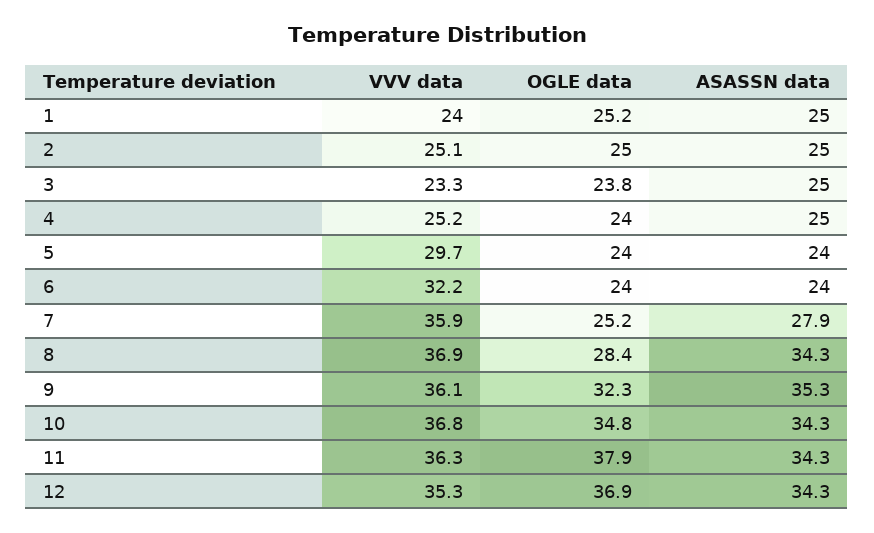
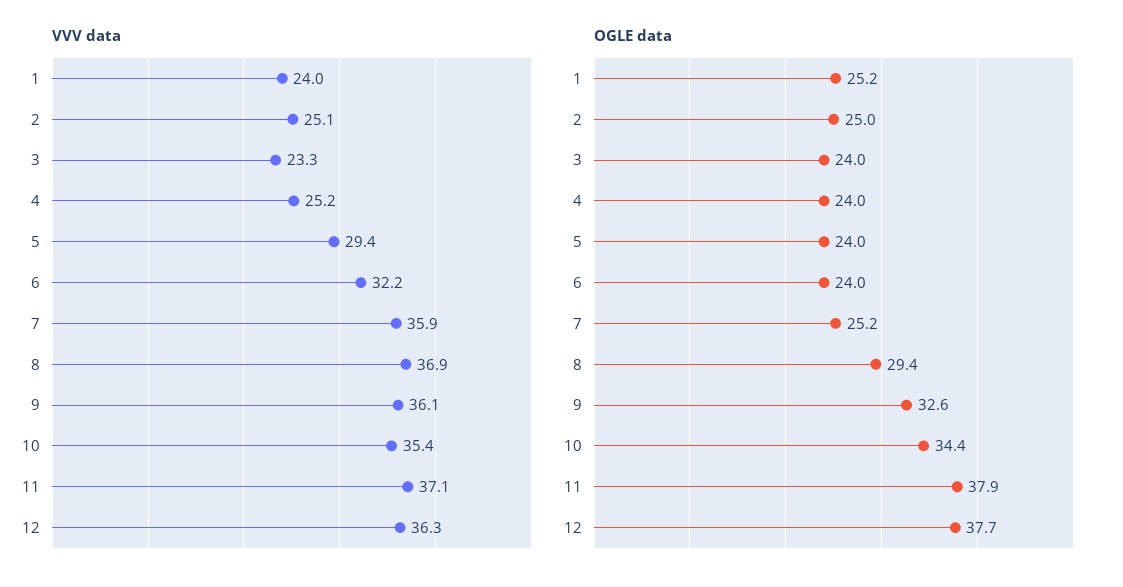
  {
    "VVV data": {
      "1": 24,
      "2": 25.1,
      "3": 23.3,
      "4": 25.2,
-     "5": 29.7,
+     "5": 29.4,
      "6": 32.2,
      "7": 35.9,
      "8": 36.9,
      "9": 36.1,
-     "10": 36.8,
+     "10": 35.4,
-     "11": 36.3,
+     "11": 37.1,
-     "12": 35.3
+     "12": 36.3
    },
    "OGLE data": {
      "1": 25.2,
      "2": 25,
-     "3": 23.8,
+     "3": 24,
      "4": 24,
      "5": 24,
      "6": 24,
      "7": 25.2,
-     "8": 28.4,
+     "8": 29.4,
-     "9": 32.3,
+     "9": 32.6,
-     "10": 34.8,
+     "10": 34.4,
      "11": 37.9,
-     "12": 36.9
+     "12": 37.7
-   },
+   }
-   "ASASSN data": {
-     "1": 25,
-     "2": 25,
-     "3": 25,
-     "4": 25,
-     "5": 24,
-     "6": 24,
-     "7": 27.9,
-     "8": 34.3,
-     "9": 35.3,
-     "10": 34.3,
-     "11": 34.3,
-     "12": 34.3
-   }
  }

